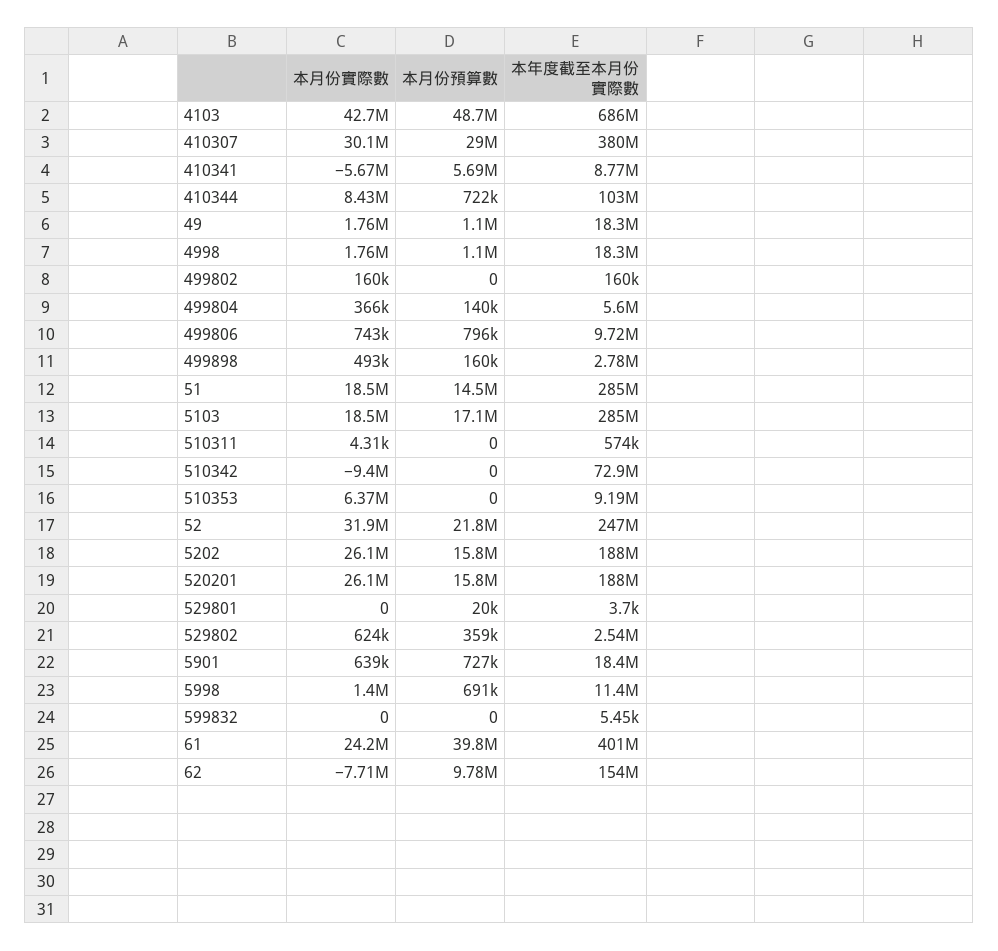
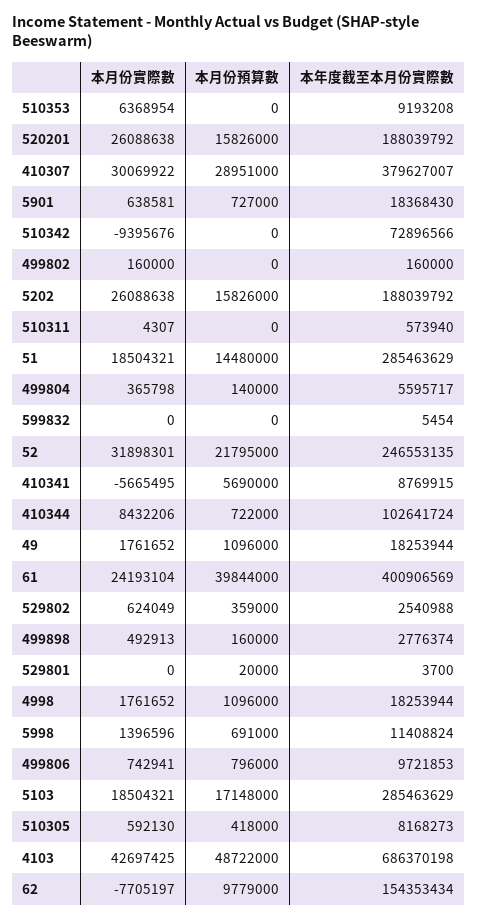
  {
    "本月份實際數": {
      "4103": 42697425,
      "410307": 30069922,
      "410341": -5665495,
      "410344": 8432206,
      "49": 1761652,
      "4998": 1761652,
      "499802": 160000,
      "499804": 365798,
      "499806": 742941,
      "499898": 492913,
      "51": 18504321,
      "5103": 18504321,
      "510311": 4307,
      "510342": -9395676,
      "510353": 6368954,
      "52": 31898301,
      "5202": 26088638,
      "520201": 26088638,
      "529801": 0,
      "529802": 624049,
      "5901": 638581,
      "5998": 1396596,
      "599832": 0,
      "61": 24193104,
-     "62": -7705197
+     "62": -7705197,
+     "510305": 592130
    },
    "本月份預算數": {
      "4103": 48722000,
      "410307": 28951000,
      "410341": 5690000,
      "410344": 722000,
      "49": 1096000,
      "4998": 1096000,
      "499802": 0,
      "499804": 140000,
      "499806": 796000,
      "499898": 160000,
      "51": 14480000,
      "5103": 17148000,
      "510311": 0,
      "510342": 0,
      "510353": 0,
      "52": 21795000,
      "5202": 15826000,
      "520201": 15826000,
      "529801": 20000,
      "529802": 359000,
      "5901": 727000,
      "5998": 691000,
      "599832": 0,
      "61": 39844000,
-     "62": 9779000
+     "62": 9779000,
+     "510305": 418000
    },
    "本年度截至本月份實際數": {
      "4103": 686370198,
      "410307": 379627007,
      "410341": 8769915,
      "410344": 102641724,
      "49": 18253944,
      "4998": 18253944,
      "499802": 160000,
      "499804": 5595717,
      "499806": 9721853,
      "499898": 2776374,
      "51": 285463629,
      "5103": 285463629,
      "510311": 573940,
      "510342": 72896566,
      "510353": 9193208,
      "52": 246553135,
      "5202": 188039792,
      "520201": 188039792,
      "529801": 3700,
      "529802": 2540988,
      "5901": 18368430,
      "5998": 11408824,
      "599832": 5454,
      "61": 400906569,
-     "62": 154353434
+     "62": 154353434,
+     "510305": 8168273
    }
  }

